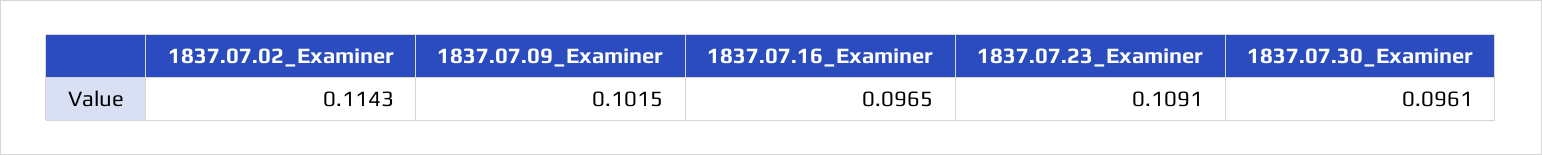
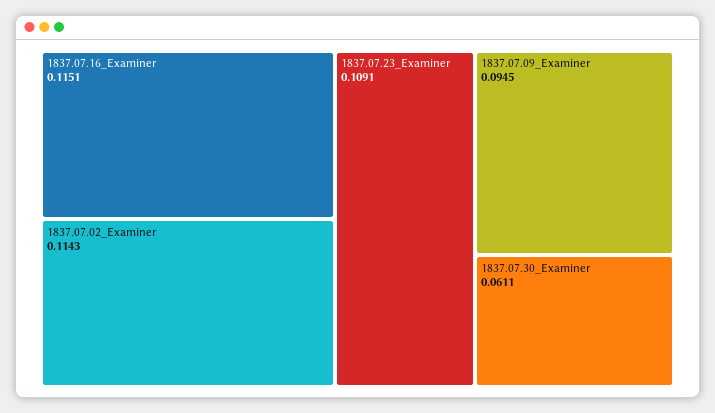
  {
    "1837.07.02_Examiner": 0.1143,
-   "1837.07.09_Examiner": 0.1015,
+   "1837.07.09_Examiner": 0.0945,
-   "1837.07.16_Examiner": 0.0965,
+   "1837.07.16_Examiner": 0.1151,
    "1837.07.23_Examiner": 0.1091,
-   "1837.07.30_Examiner": 0.0961
+   "1837.07.30_Examiner": 0.0611
  }

